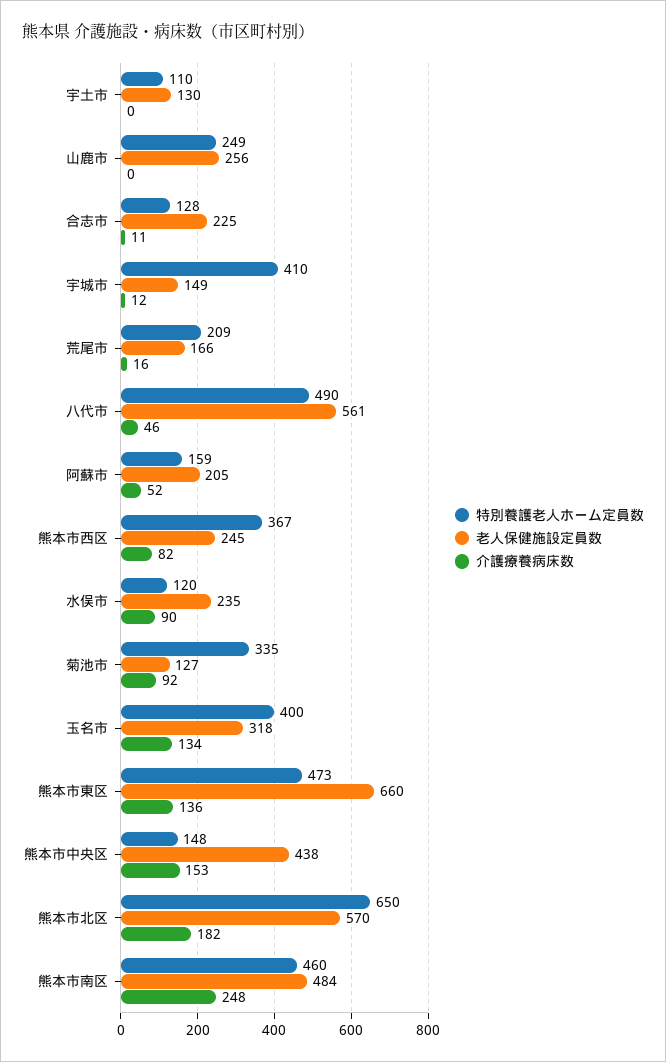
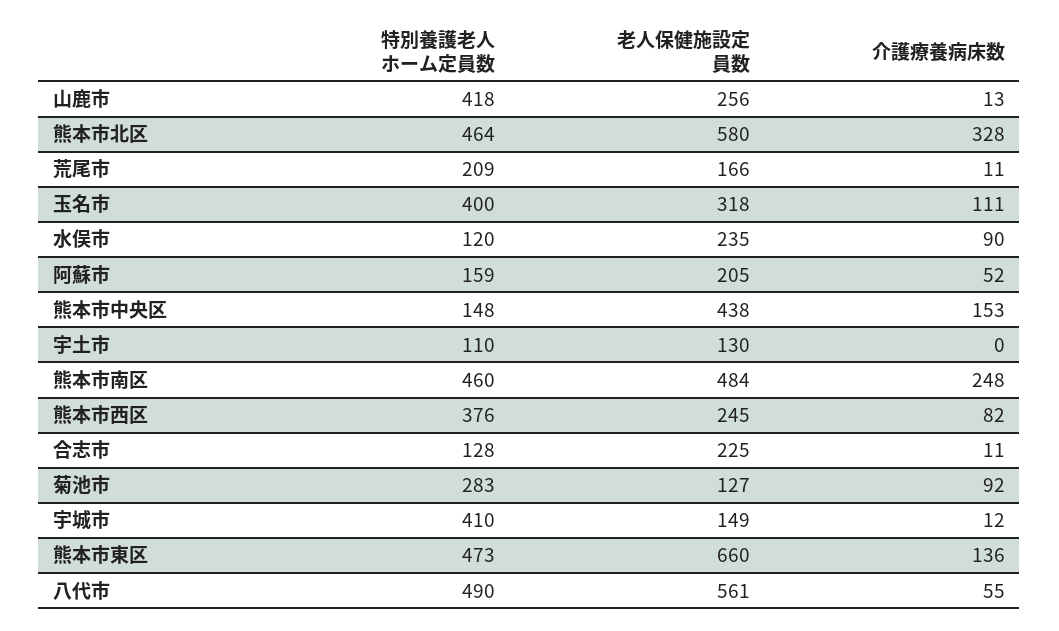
  {
    "特別養護老人ホーム定員数": {
      "宇土市": 110,
-     "山鹿市": 249,
+     "山鹿市": 418,
      "合志市": 128,
      "宇城市": 410,
      "荒尾市": 209,
      "八代市": 490,
      "阿蘇市": 159,
-     "熊本市西区": 367,
+     "熊本市西区": 376,
      "水俣市": 120,
-     "菊池市": 335,
+     "菊池市": 283,
      "玉名市": 400,
      "熊本市東区": 473,
      "熊本市中央区": 148,
-     "熊本市北区": 650,
+     "熊本市北区": 464,
      "熊本市南区": 460
    },
    "老人保健施設定員数": {
      "宇土市": 130,
      "山鹿市": 256,
      "合志市": 225,
      "宇城市": 149,
      "荒尾市": 166,
      "八代市": 561,
      "阿蘇市": 205,
      "熊本市西区": 245,
      "水俣市": 235,
      "菊池市": 127,
      "玉名市": 318,
      "熊本市東区": 660,
      "熊本市中央区": 438,
-     "熊本市北区": 570,
+     "熊本市北区": 580,
      "熊本市南区": 484
    },
    "介護療養病床数": {
      "宇土市": 0,
-     "山鹿市": 0,
+     "山鹿市": 13,
      "合志市": 11,
      "宇城市": 12,
-     "荒尾市": 16,
+     "荒尾市": 11,
-     "八代市": 46,
+     "八代市": 55,
      "阿蘇市": 52,
      "熊本市西区": 82,
      "水俣市": 90,
      "菊池市": 92,
-     "玉名市": 134,
+     "玉名市": 111,
      "熊本市東区": 136,
      "熊本市中央区": 153,
-     "熊本市北区": 182,
+     "熊本市北区": 328,
      "熊本市南区": 248
    }
  }

